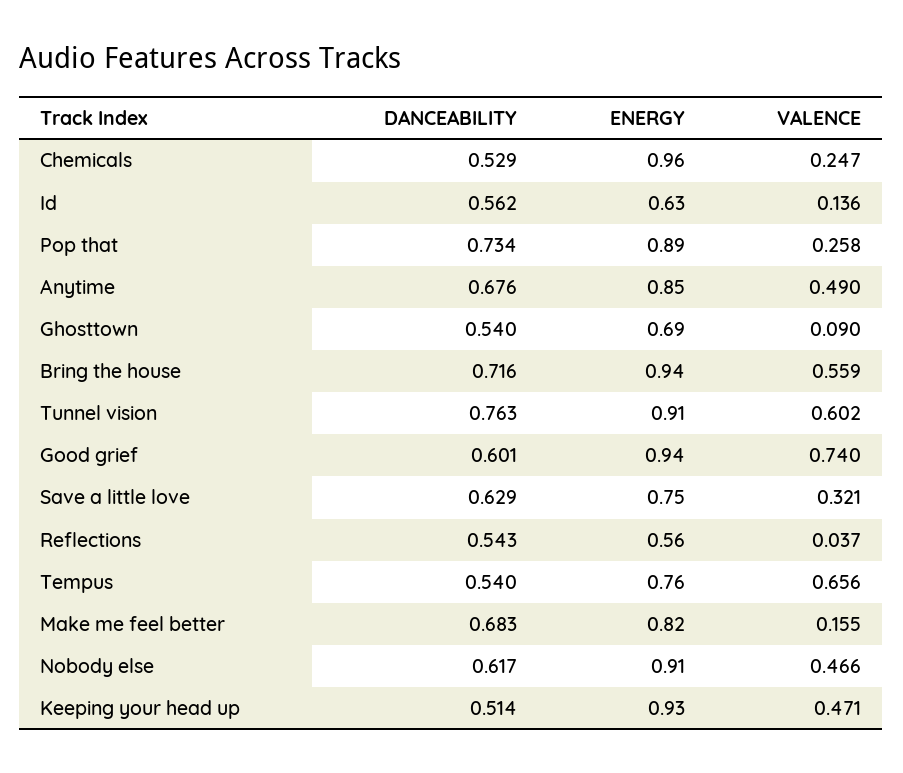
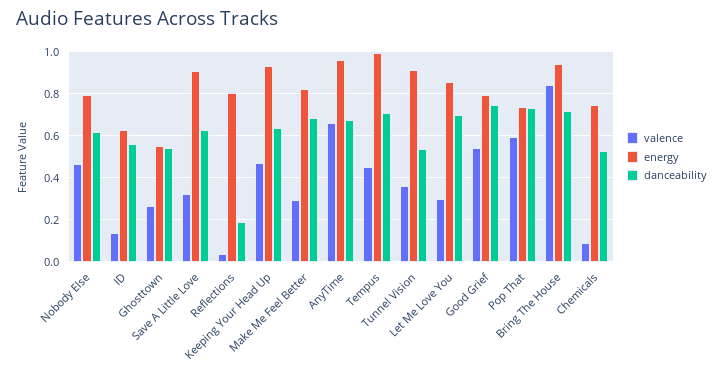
  {
    "DANCEABILITY": {
      "Chemicals": 0.529,
      "Id": 0.562,
      "Pop that": 0.734,
      "Anytime": 0.676,
      "Ghosttown": 0.54,
      "Bring the house": 0.716,
-     "Tunnel vision": 0.763,
+     "Tunnel vision": 0.55,
-     "Good grief": 0.601,
+     "Good grief": 0.75,
      "Save a little love": 0.629,
-     "Reflections": 0.543,
+     "Reflections": 0.2,
-     "Tempus": 0.54,
+     "Tempus": 0.7,
      "Make me feel better": 0.683,
      "Nobody else": 0.617,
-     "Keeping your head up": 0.514
+     "Keeping your head up": 0.65,
+     "Let Me Love You": 0.7
    },
    "ENERGY": {
-     "Chemicals": 0.96,
+     "Chemicals": 0.75,
      "Id": 0.63,
-     "Pop that": 0.89,
+     "Pop that": 0.75,
-     "Anytime": 0.85,
+     "Anytime": 0.95,
-     "Ghosttown": 0.69,
+     "Ghosttown": 0.55,
      "Bring the house": 0.94,
      "Tunnel vision": 0.91,
-     "Good grief": 0.94,
+     "Good grief": 0.8,
-     "Save a little love": 0.75,
+     "Save a little love": 0.9,
-     "Reflections": 0.56,
+     "Reflections": 0.8,
-     "Tempus": 0.76,
+     "Tempus": 1,
      "Make me feel better": 0.82,
-     "Nobody else": 0.91,
+     "Nobody else": 0.8,
-     "Keeping your head up": 0.93
+     "Keeping your head up": 0.93,
+     "Let Me Love You": 0.85
    },
    "VALENCE": {
-     "Chemicals": 0.247,
+     "Chemicals": 0.1,
      "Id": 0.136,
-     "Pop that": 0.258,
+     "Pop that": 0.6,
-     "Anytime": 0.49,
+     "Anytime": 0.65,
-     "Ghosttown": 0.09,
+     "Ghosttown": 0.25,
-     "Bring the house": 0.559,
+     "Bring the house": 0.85,
-     "Tunnel vision": 0.602,
+     "Tunnel vision": 0.35,
-     "Good grief": 0.74,
+     "Good grief": 0.55,
      "Save a little love": 0.321,
      "Reflections": 0.037,
-     "Tempus": 0.656,
+     "Tempus": 0.45,
-     "Make me feel better": 0.155,
+     "Make me feel better": 0.3,
      "Nobody else": 0.466,
-     "Keeping your head up": 0.471
+     "Keeping your head up": 0.471,
+     "Let Me Love You": 0.3
    }
  }

